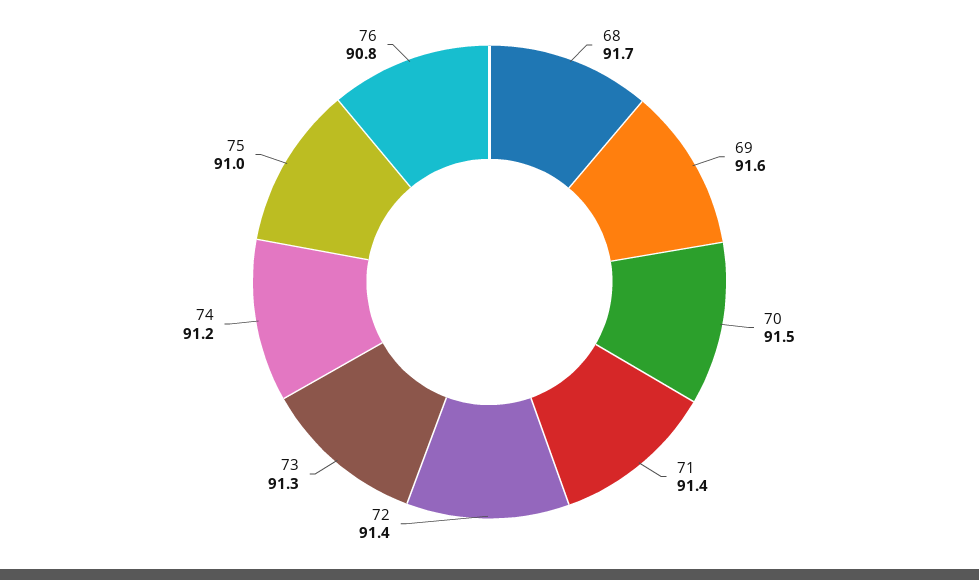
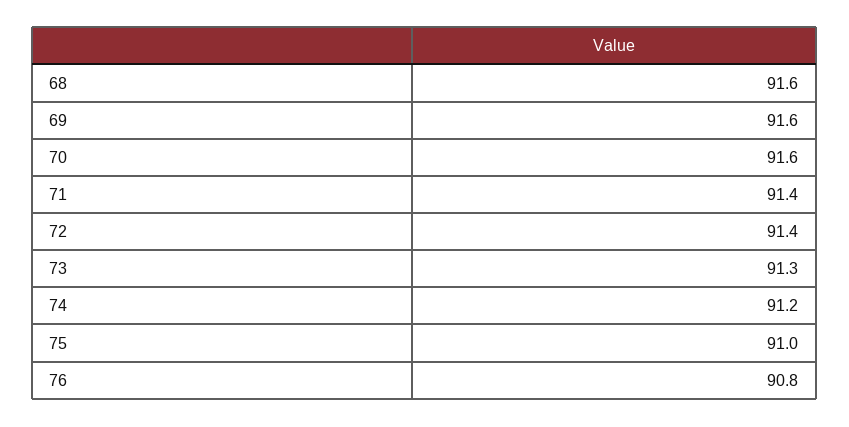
  {
-   "68": 91.7,
+   "68": 91.6,
    "69": 91.6,
-   "70": 91.5,
+   "70": 91.6,
    "71": 91.4,
    "72": 91.4,
    "73": 91.3,
    "74": 91.2,
    "75": 91,
    "76": 90.8
  }

